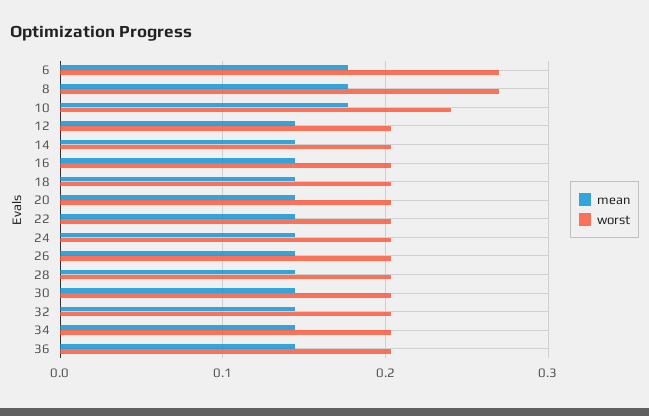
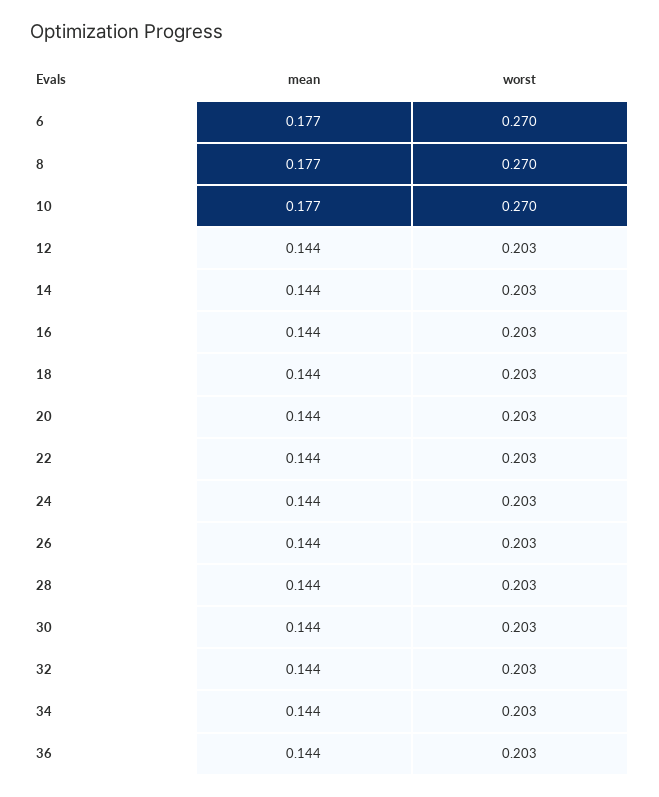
  {
    "mean": {
      "6": 0.177,
      "8": 0.177,
      "10": 0.177,
      "12": 0.144,
      "14": 0.144,
      "16": 0.144,
      "18": 0.144,
      "20": 0.144,
      "22": 0.144,
      "24": 0.144,
      "26": 0.144,
      "28": 0.144,
      "30": 0.144,
      "32": 0.144,
      "34": 0.144,
      "36": 0.144
    },
    "worst": {
      "6": 0.27,
      "8": 0.27,
-     "10": 0.24,
+     "10": 0.27,
      "12": 0.203,
      "14": 0.203,
      "16": 0.203,
      "18": 0.203,
      "20": 0.203,
      "22": 0.203,
      "24": 0.203,
      "26": 0.203,
      "28": 0.203,
      "30": 0.203,
      "32": 0.203,
      "34": 0.203,
      "36": 0.203
    }
  }

